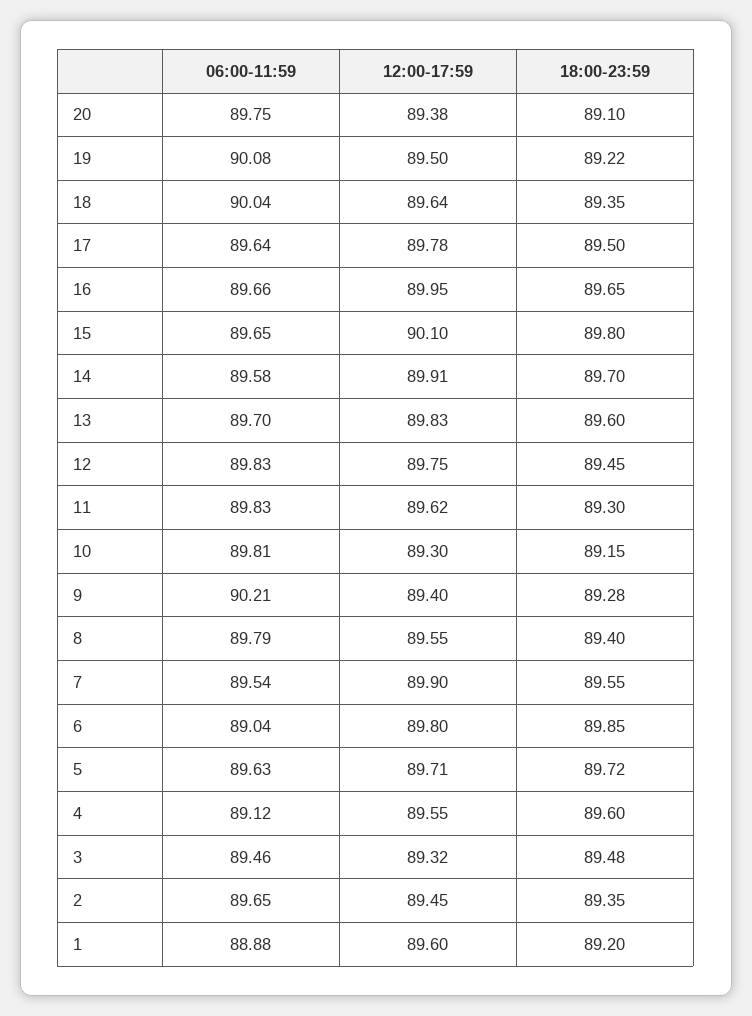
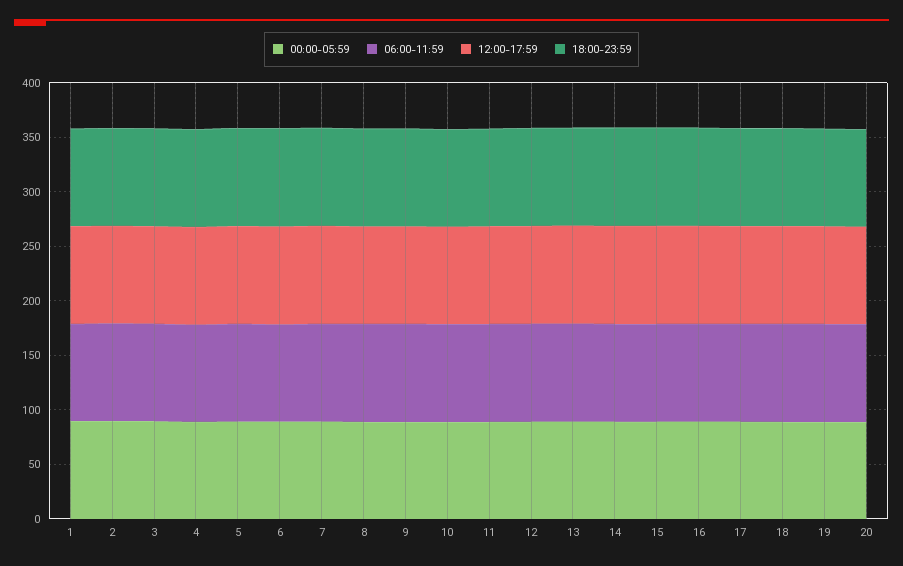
  {
    "06:00-11:59": {
      "20": 89.75,
      "19": 90.08,
      "18": 90.04,
      "17": 89.64,
      "16": 89.66,
      "15": 89.65,
      "14": 89.58,
      "13": 89.7,
      "12": 89.83,
      "11": 89.83,
      "10": 89.81,
      "9": 90.21,
      "8": 89.79,
      "7": 89.54,
      "6": 89.04,
      "5": 89.63,
      "4": 89.12,
      "3": 89.46,
      "2": 89.65,
      "1": 88.88
    },
    "12:00-17:59": {
      "20": 89.38,
      "19": 89.5,
      "18": 89.64,
      "17": 89.78,
      "16": 89.95,
      "15": 90.1,
      "14": 89.91,
      "13": 89.83,
      "12": 89.75,
      "11": 89.62,
      "10": 89.3,
      "9": 89.4,
      "8": 89.55,
      "7": 89.9,
      "6": 89.8,
      "5": 89.71,
      "4": 89.55,
      "3": 89.32,
      "2": 89.45,
      "1": 89.6
    },
    "18:00-23:59": {
      "20": 89.1,
      "19": 89.22,
      "18": 89.35,
      "17": 89.5,
      "16": 89.65,
      "15": 89.8,
      "14": 89.7,
      "13": 89.6,
      "12": 89.45,
      "11": 89.3,
      "10": 89.15,
      "9": 89.28,
      "8": 89.4,
      "7": 89.55,
      "6": 89.85,
      "5": 89.72,
      "4": 89.6,
      "3": 89.48,
      "2": 89.35,
      "1": 89.2
-   }
+   },
+   "00:00-05:59": {
+     "1": 90,
+     "2": 90,
+     "3": 90,
+     "4": 90,
+     "5": 90,
+     "6": 90,
+     "7": 90,
+     "8": 90,
+     "9": 90,
+     "10": 90,
+     "11": 90,
+     "12": 90,
+     "13": 90,
+     "14": 90,
+     "15": 90,
+     "16": 90,
+     "17": 90,
+     "18": 90,
+     "19": 90,
+     "20": 90
+   }
  }

